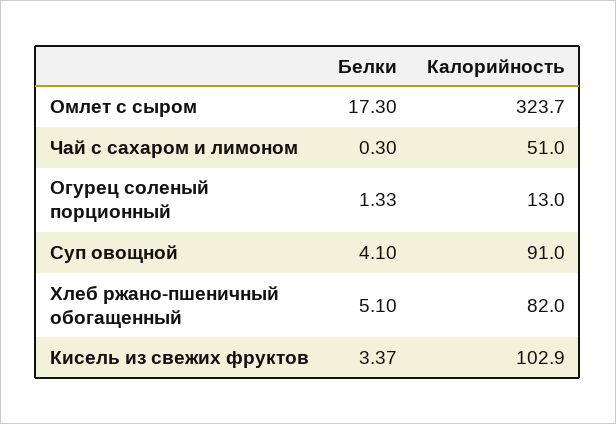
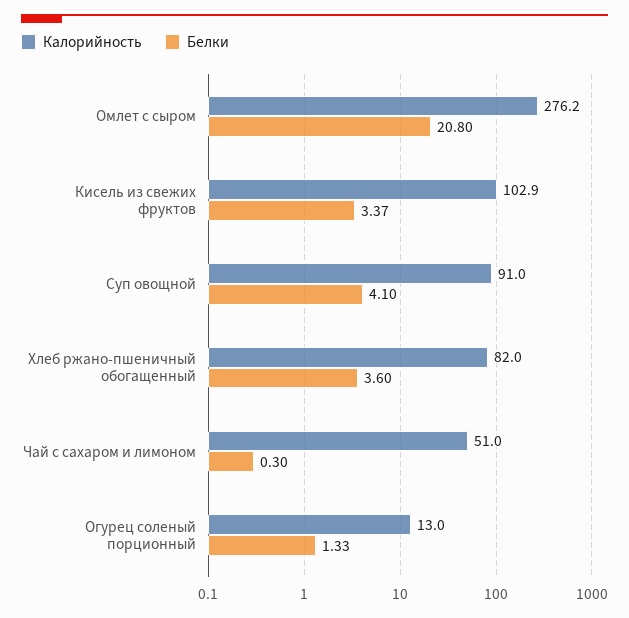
  {
    "Белки": {
-     "Омлет с сыром": 17.3,
+     "Омлет с сыром": 20.8,
      "Чай с сахаром и лимоном": 0.3,
      "Огурец соленый порционный": 1.33,
      "Суп овощной": 4.1,
-     "Хлеб ржано-пшеничный обогащенный": 5.1,
+     "Хлеб ржано-пшеничный обогащенный": 3.6,
      "Кисель из свежих фруктов": 3.37
    },
    "Калорийность": {
-     "Омлет с сыром": 323.7,
+     "Омлет с сыром": 276.2,
      "Чай с сахаром и лимоном": 51,
      "Огурец соленый порционный": 13,
      "Суп овощной": 91,
      "Хлеб ржано-пшеничный обогащенный": 82,
      "Кисель из свежих фруктов": 102.9
    }
  }

